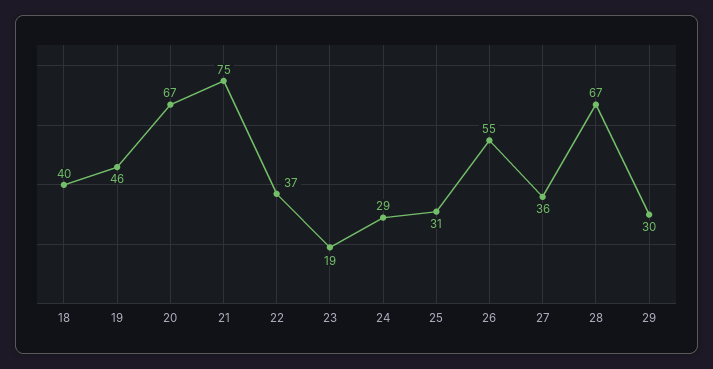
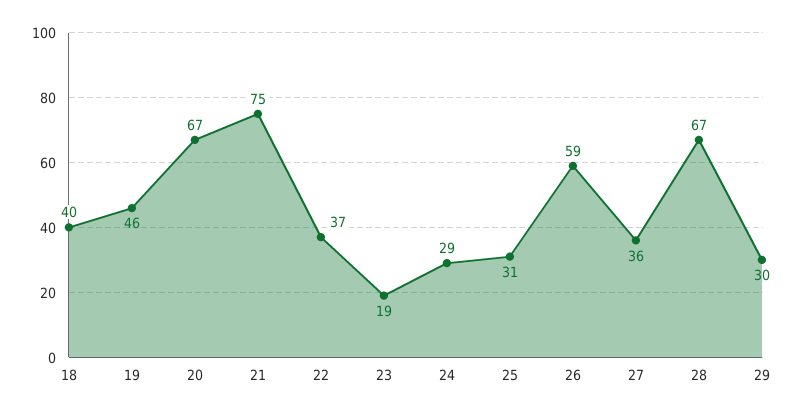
  {
    "18": 40,
    "19": 46,
    "20": 67,
    "21": 75,
    "22": 37,
    "23": 19,
    "24": 29,
    "25": 31,
-   "26": 55,
+   "26": 59,
    "27": 36,
    "28": 67,
    "29": 30
  }

